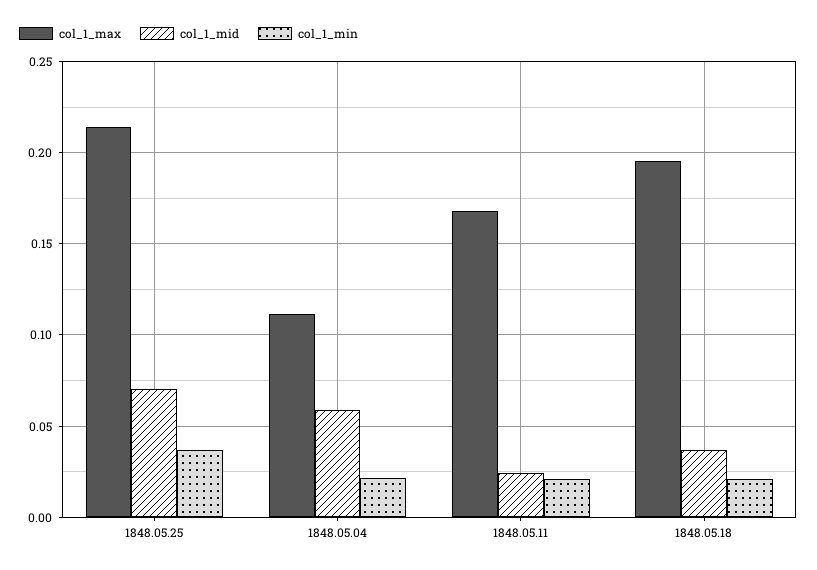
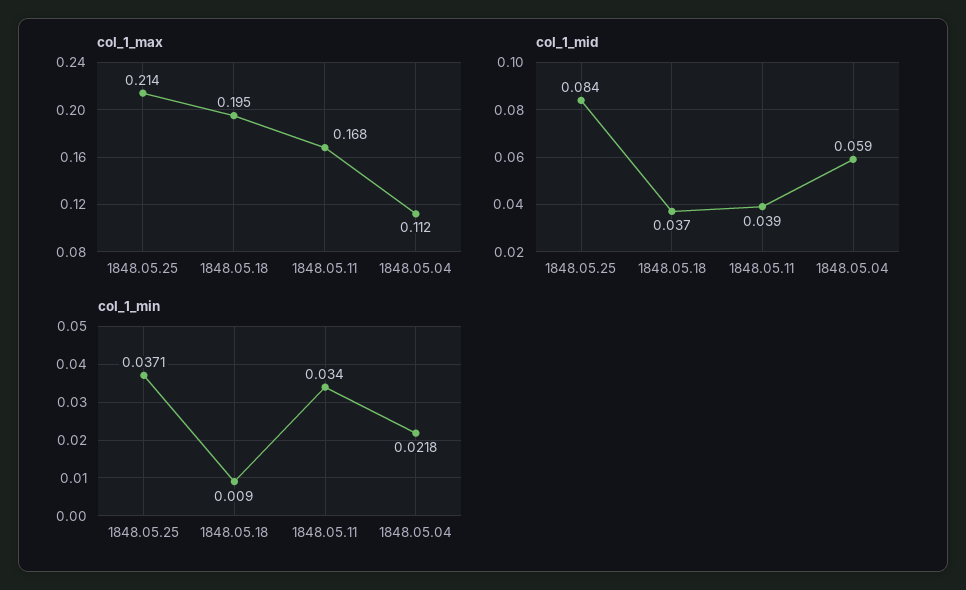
  {
    "col_1_max": {
      "1848.05.25": 0.214,
      "1848.05.04": 0.112,
      "1848.05.11": 0.168,
      "1848.05.18": 0.195
    },
    "col_1_mid": {
-     "1848.05.25": 0.07,
+     "1848.05.25": 0.084,
      "1848.05.04": 0.059,
-     "1848.05.11": 0.025,
+     "1848.05.11": 0.039,
      "1848.05.18": 0.037
    },
    "col_1_min": {
      "1848.05.25": 0.0371,
      "1848.05.04": 0.0218,
-     "1848.05.11": 0.02,
+     "1848.05.11": 0.034,
-     "1848.05.18": 0.02
+     "1848.05.18": 0.009
    }
  }

